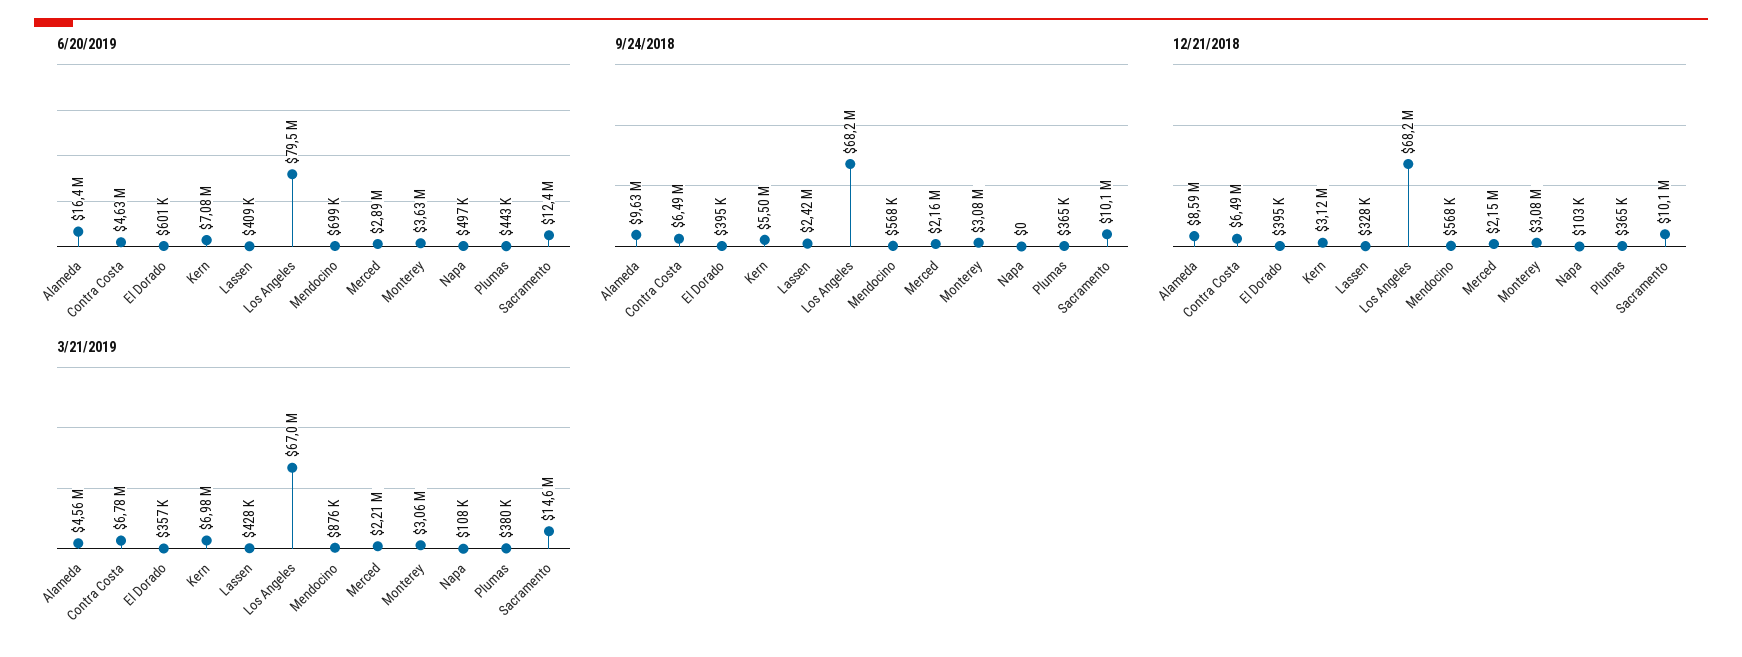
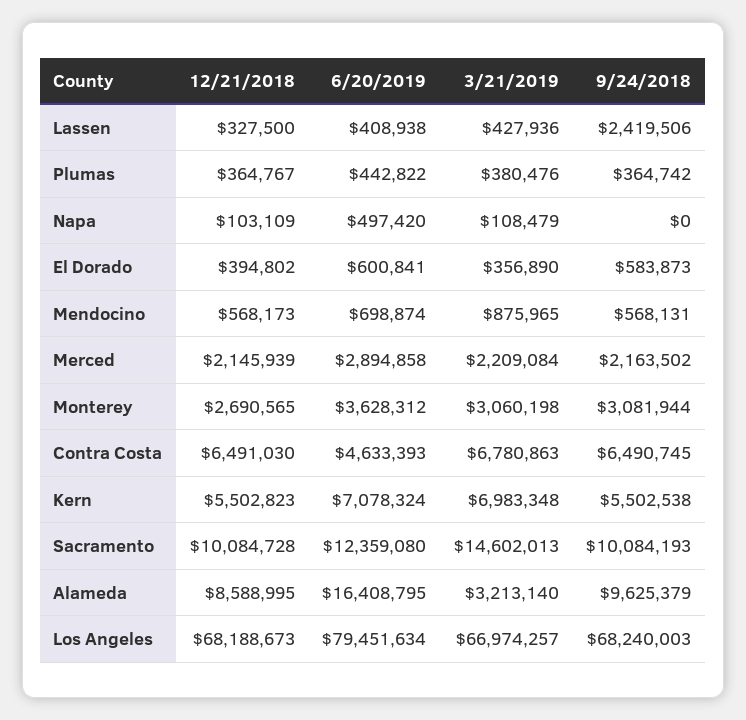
  {
    "6/20/2019": {
      "Alameda": 16408795,
      "Contra Costa": 4633393,
      "El Dorado": 600841,
      "Kern": 7078324,
      "Lassen": 408938,
      "Los Angeles": 79451634,
      "Mendocino": 698874,
      "Merced": 2894858,
      "Monterey": 3628312,
      "Napa": 497420,
      "Plumas": 442822,
      "Sacramento": 12359080
    },
    "9/24/2018": {
      "Alameda": 9625379,
      "Contra Costa": 6490745,
-     "El Dorado": 395000,
+     "El Dorado": 583873,
      "Kern": 5502538,
      "Lassen": 2419506,
      "Los Angeles": 68240003,
      "Mendocino": 568131,
      "Merced": 2163502,
      "Monterey": 3081944,
      "Napa": 0,
      "Plumas": 364742,
      "Sacramento": 10084193
    },
    "12/21/2018": {
      "Alameda": 8588995,
      "Contra Costa": 6491030,
      "El Dorado": 394802,
-     "Kern": 3120000,
+     "Kern": 5502823,
      "Lassen": 327500,
      "Los Angeles": 68188673,
      "Mendocino": 568173,
      "Merced": 2145939,
-     "Monterey": 3080000,
+     "Monterey": 2690565,
      "Napa": 103109,
      "Plumas": 364767,
      "Sacramento": 10084728
    },
    "3/21/2019": {
-     "Alameda": 4560000,
+     "Alameda": 3213140,
      "Contra Costa": 6780863,
      "El Dorado": 356890,
      "Kern": 6983348,
      "Lassen": 427936,
      "Los Angeles": 66974257,
      "Mendocino": 875965,
      "Merced": 2209084,
      "Monterey": 3060198,
      "Napa": 108479,
      "Plumas": 380476,
      "Sacramento": 14602013
    }
  }

